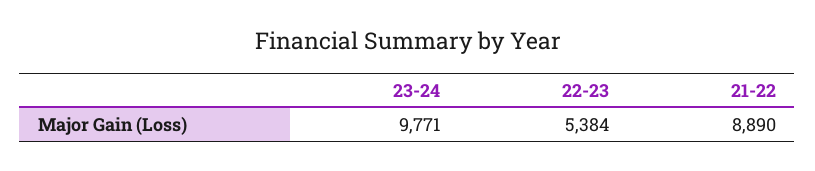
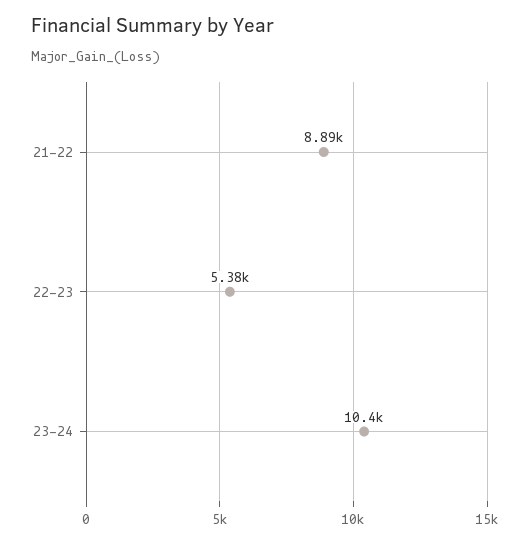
  {
-   "23-24": 9771,
+   "23-24": 10400,
    "22-23": 5384,
    "21-22": 8890
  }

